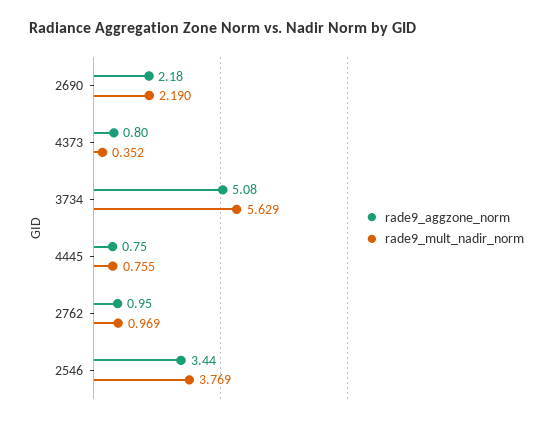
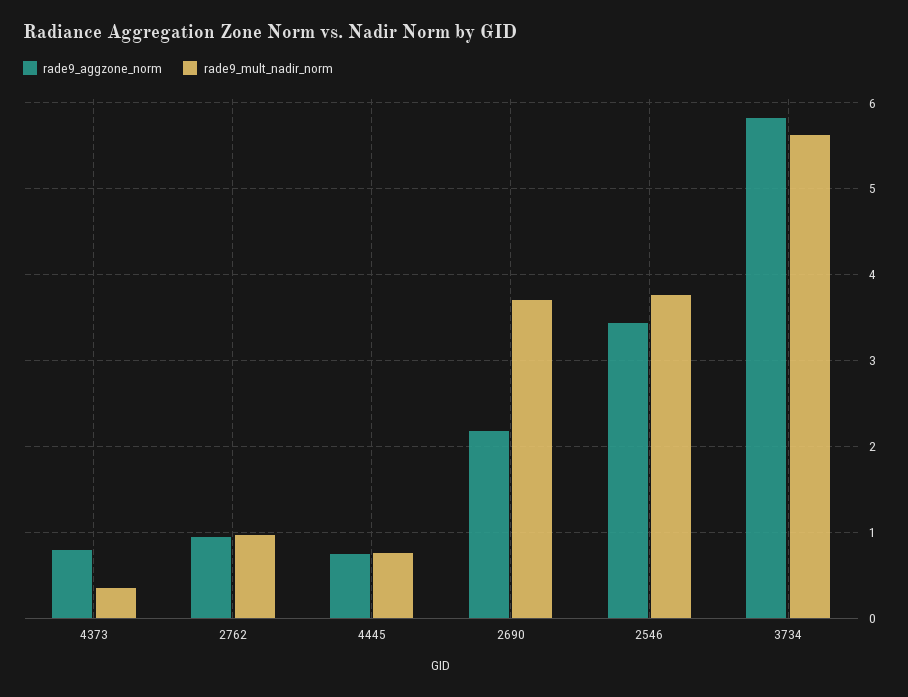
  {
    "rade9_aggzone_norm": {
      "2690": 2.18,
      "4373": 0.8,
-     "3734": 5.08,
+     "3734": 5.8,
      "4445": 0.75,
      "2762": 0.95,
      "2546": 3.44
    },
    "rade9_mult_nadir_norm": {
-     "2690": 2.19,
+     "2690": 3.7,
      "4373": 0.352,
      "3734": 5.629,
      "4445": 0.755,
      "2762": 0.969,
      "2546": 3.769
    }
  }

